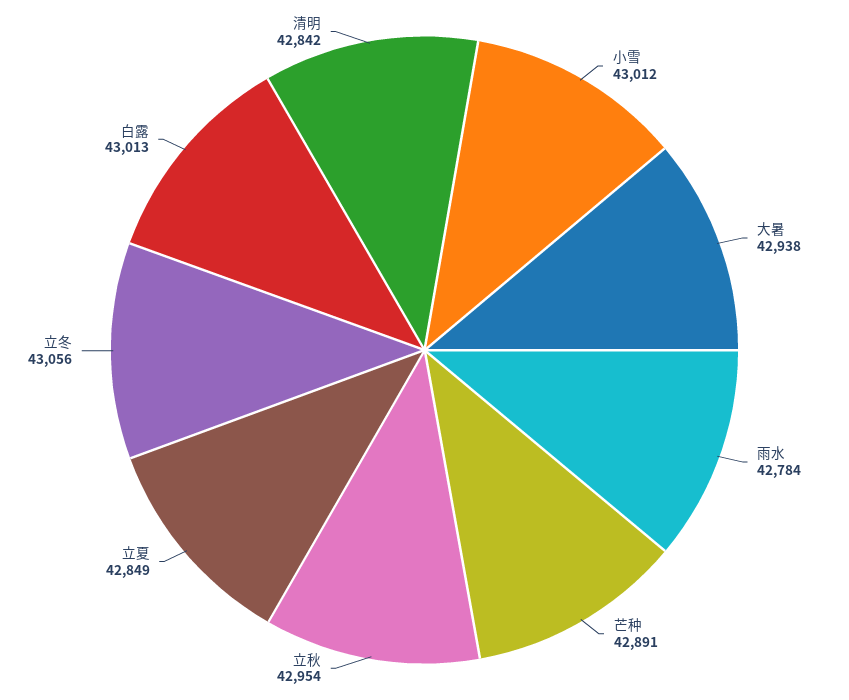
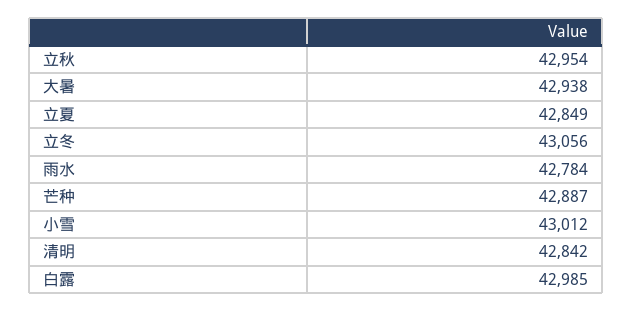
  {
    "小雪": 43012,
    "大暑": 42938,
    "雨水": 42784,
-   "芒种": 42891,
+   "芒种": 42887,
    "立秋": 42954,
    "立夏": 42849,
    "立冬": 43056,
-   "白露": 43013,
+   "白露": 42985,
    "清明": 42842
  }

